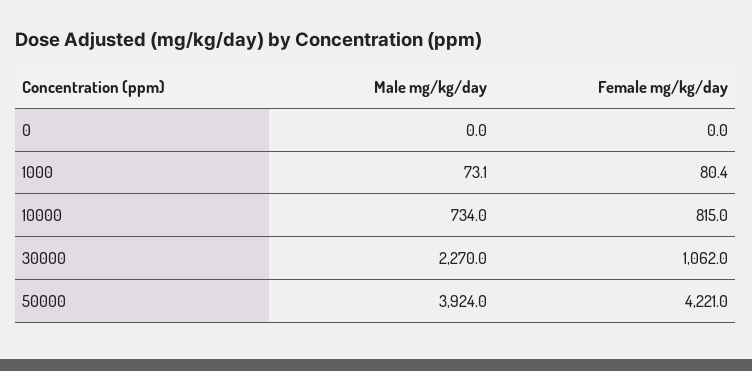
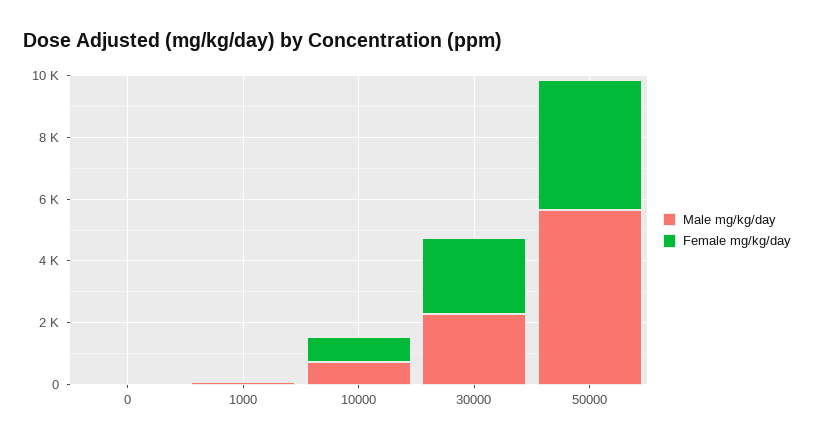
  {
    "Male mg/kg/day": {
      "0": 0,
      "1000": 73.1,
      "10000": 734,
      "30000": 2270,
-     "50000": 3924
+     "50000": 5500
    },
    "Female mg/kg/day": {
      "0": 0,
      "1000": 80.4,
      "10000": 815,
-     "30000": 1062,
+     "30000": 2500,
      "50000": 4221
    }
  }

